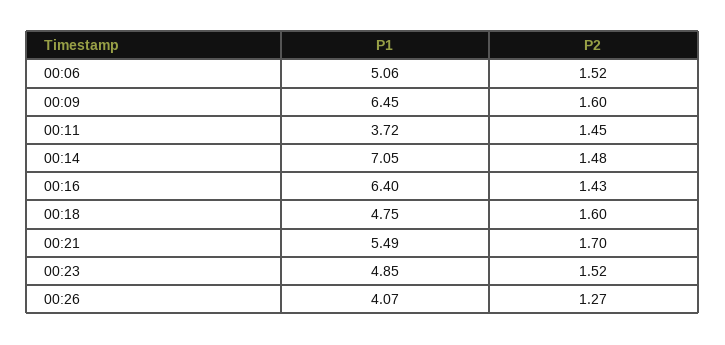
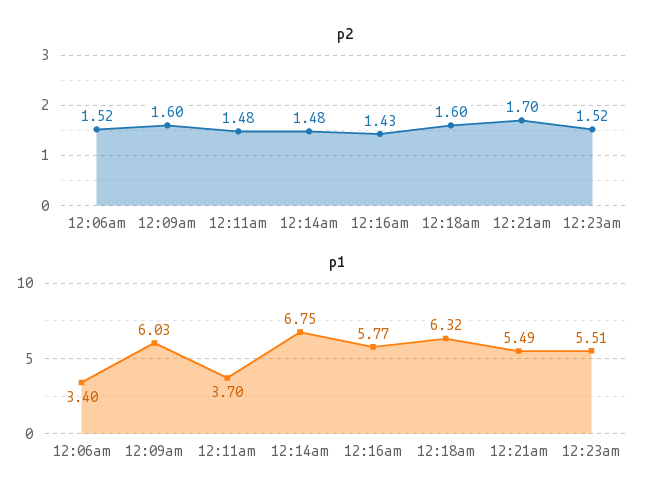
  {
    "P1": {
-     "00:06": 5.06,
+     "00:06": 3.4,
-     "00:09": 6.45,
+     "00:09": 6.03,
-     "00:11": 3.72,
+     "00:11": 3.7,
-     "00:14": 7.05,
+     "00:14": 6.75,
-     "00:16": 6.4,
+     "00:16": 5.77,
-     "00:18": 4.75,
+     "00:18": 6.32,
      "00:21": 5.49,
-     "00:23": 4.85,
+     "00:23": 5.51
-     "00:26": 4.07
    },
    "P2": {
      "00:06": 1.52,
      "00:09": 1.6,
-     "00:11": 1.45,
+     "00:11": 1.48,
      "00:14": 1.48,
      "00:16": 1.43,
      "00:18": 1.6,
      "00:21": 1.7,
-     "00:23": 1.52,
+     "00:23": 1.52
-     "00:26": 1.27
    }
  }

